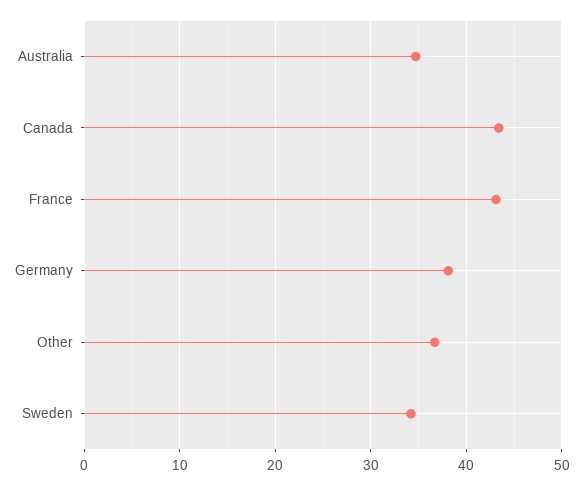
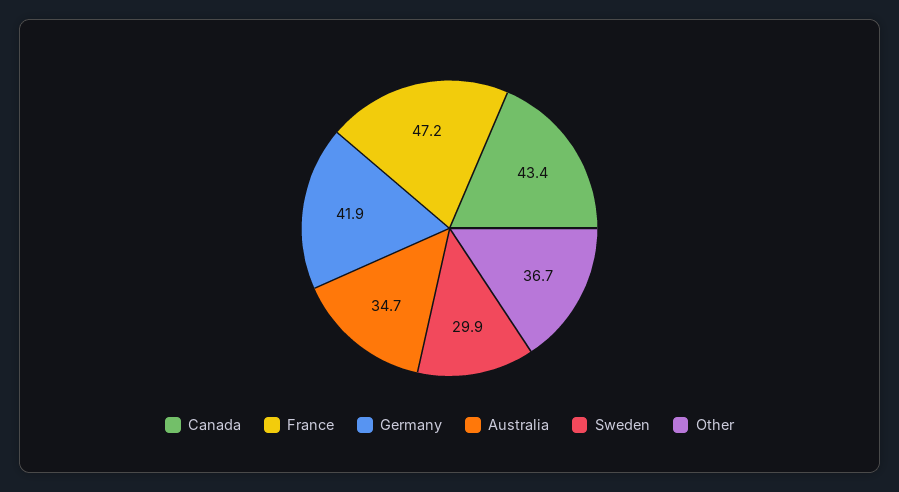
  {
    "Australia": 34.7,
    "Canada": 43.4,
-   "France": 43,
+   "France": 47.2,
-   "Germany": 38,
+   "Germany": 41.9,
    "Other": 36.7,
-   "Sweden": 34
+   "Sweden": 29.9
  }

